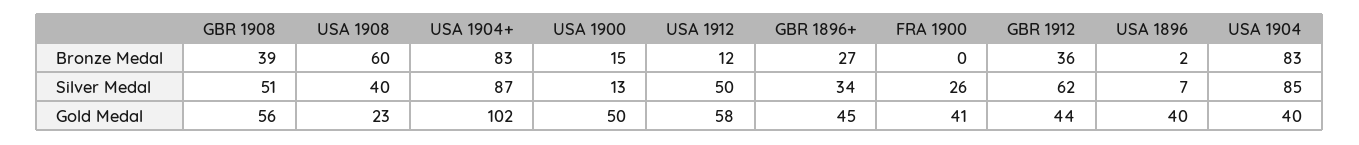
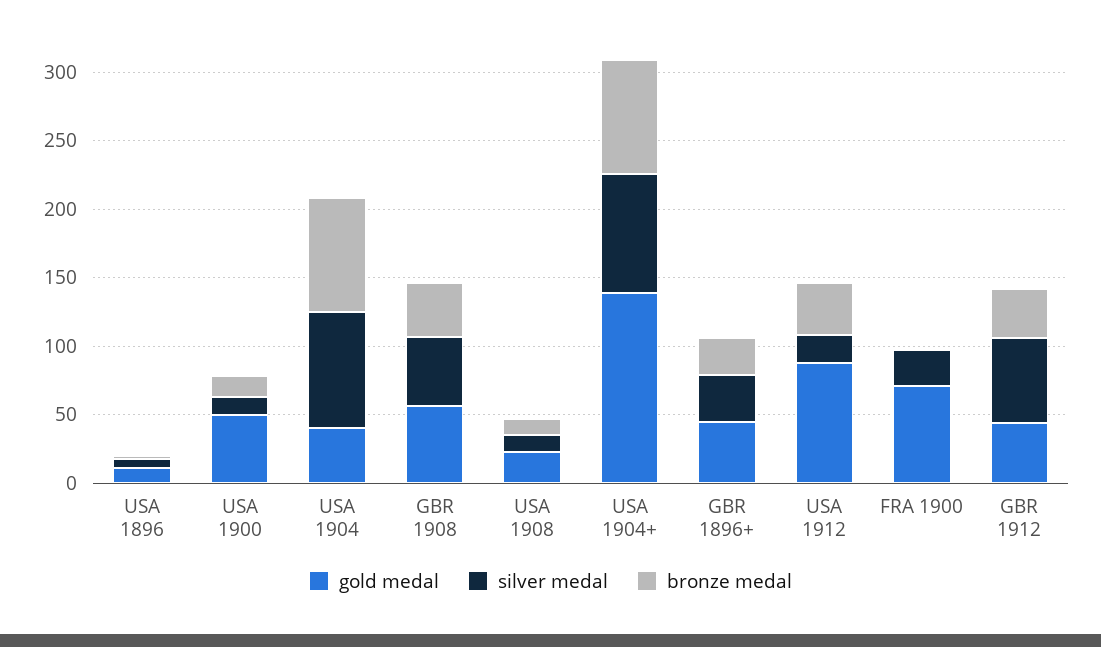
  {
    "Bronze Medal": {
      "GBR 1908": 39,
-     "USA 1908": 60,
+     "USA 1908": 10,
      "USA 1904+": 83,
      "USA 1900": 15,
-     "USA 1912": 12,
+     "USA 1912": 40,
      "GBR 1896+": 27,
      "FRA 1900": 0,
      "GBR 1912": 36,
      "USA 1896": 2,
      "USA 1904": 83
    },
    "Silver Medal": {
      "GBR 1908": 51,
-     "USA 1908": 40,
+     "USA 1908": 10,
      "USA 1904+": 87,
      "USA 1900": 13,
-     "USA 1912": 50,
+     "USA 1912": 20,
      "GBR 1896+": 34,
      "FRA 1900": 26,
      "GBR 1912": 62,
      "USA 1896": 7,
      "USA 1904": 85
    },
    "Gold Medal": {
      "GBR 1908": 56,
      "USA 1908": 23,
-     "USA 1904+": 102,
+     "USA 1904+": 140,
      "USA 1900": 50,
-     "USA 1912": 58,
+     "USA 1912": 90,
      "GBR 1896+": 45,
-     "FRA 1900": 41,
+     "FRA 1900": 70,
      "GBR 1912": 44,
-     "USA 1896": 40,
+     "USA 1896": 10,
      "USA 1904": 40
    }
  }

